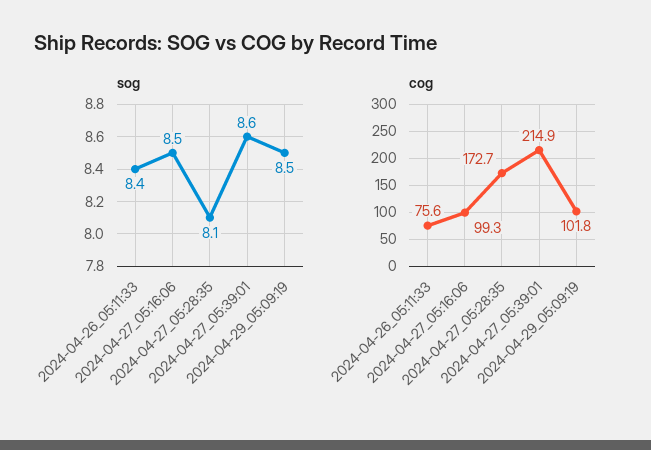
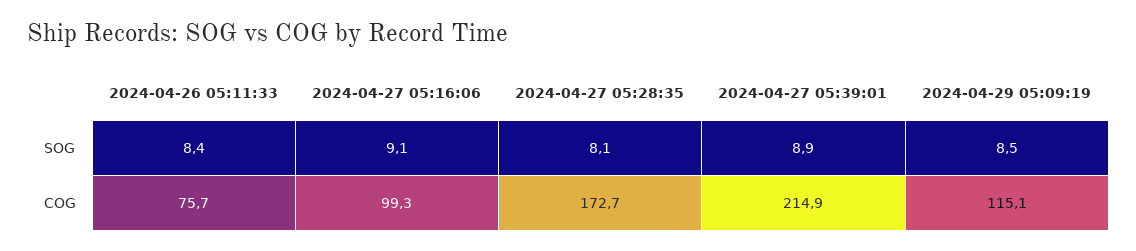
  {
    "sog": {
      "2024-04-26_05:11:33": 8.4,
-     "2024-04-27_05:16:06": 8.5,
+     "2024-04-27_05:16:06": 9.1,
      "2024-04-27_05:28:35": 8.1,
-     "2024-04-27_05:39:01": 8.6,
+     "2024-04-27_05:39:01": 8.9,
      "2024-04-29_05:09:19": 8.5
    },
    "cog": {
-     "2024-04-26_05:11:33": 75.6,
+     "2024-04-26_05:11:33": 75.7,
      "2024-04-27_05:16:06": 99.3,
      "2024-04-27_05:28:35": 172.7,
      "2024-04-27_05:39:01": 214.9,
-     "2024-04-29_05:09:19": 101.8
+     "2024-04-29_05:09:19": 115.1
    }
  }

